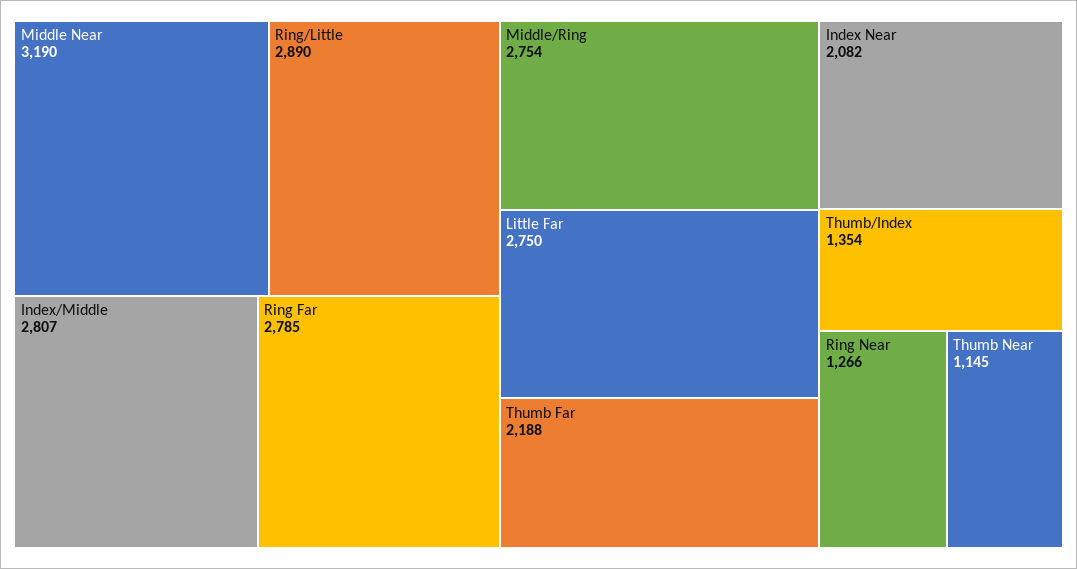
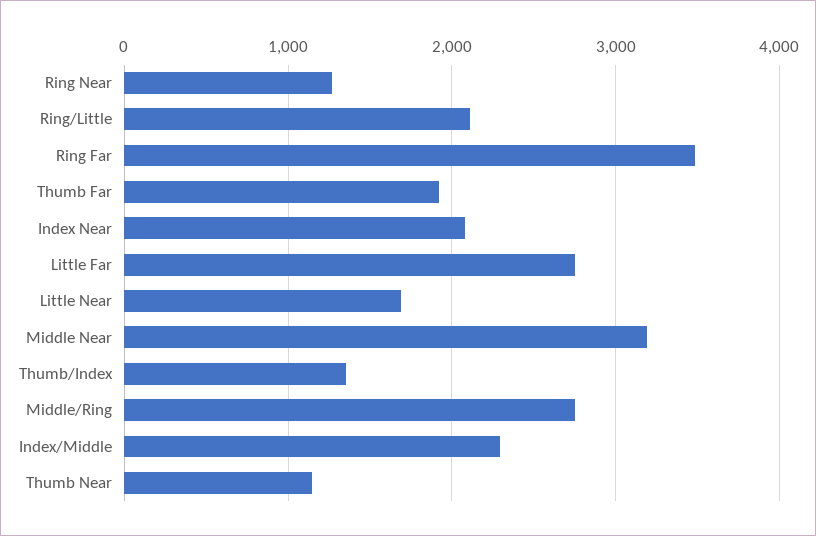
  {
    "Middle Near": 3190,
-   "Ring/Little": 2890,
+   "Ring/Little": 2100,
-   "Index/Middle": 2807,
+   "Index/Middle": 2300,
-   "Ring Far": 2785,
+   "Ring Far": 3500,
    "Middle/Ring": 2754,
    "Little Far": 2750,
-   "Thumb Far": 2188,
+   "Thumb Far": 1900,
    "Index Near": 2082,
    "Thumb/Index": 1354,
    "Ring Near": 1266,
-   "Thumb Near": 1145
+   "Thumb Near": 1145,
+   "Little Near": 1700
  }

